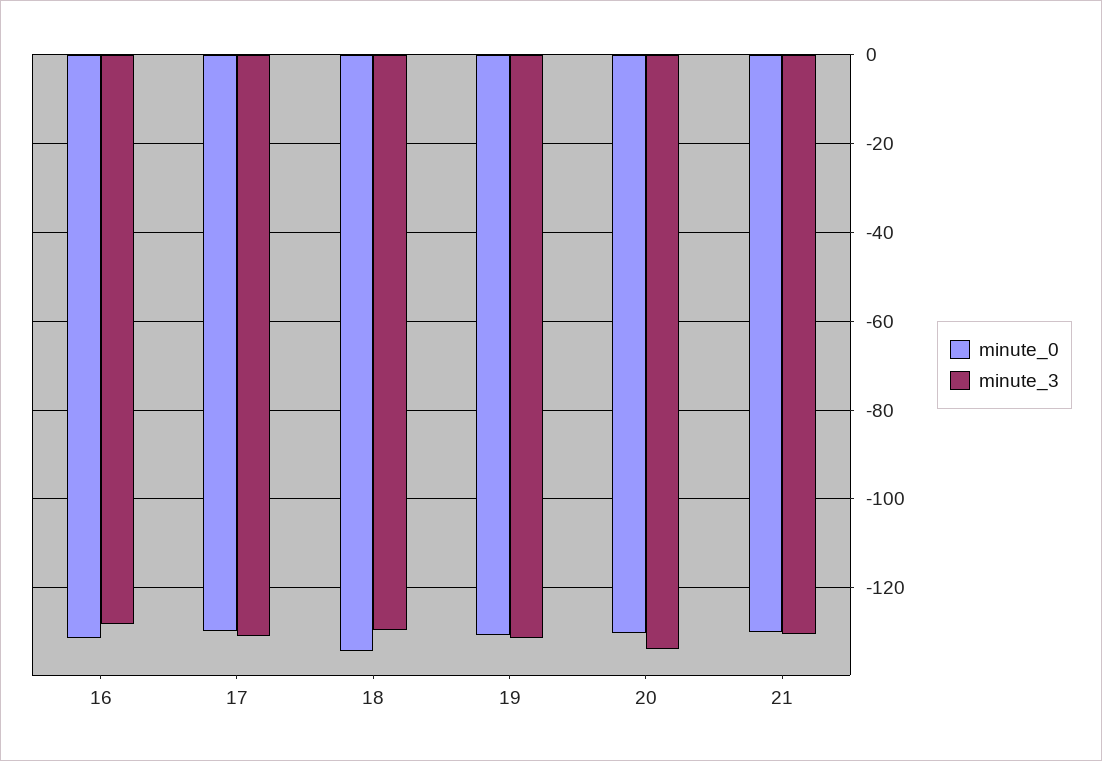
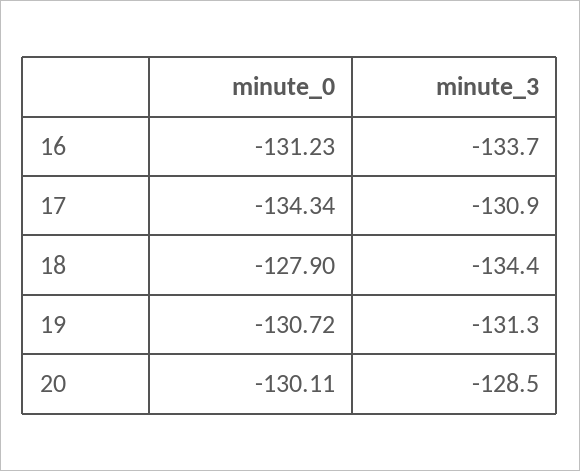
  {
    "minute_0": {
      "16": -131.23,
-     "17": -130,
+     "17": -134.34,
-     "18": -134,
+     "18": -127.9,
      "19": -130.72,
-     "20": -130.11,
+     "20": -130.11
-     "21": -130
    },
    "minute_3": {
-     "16": -128,
+     "16": -133.7,
      "17": -130.9,
-     "18": -130,
+     "18": -134.4,
      "19": -131.3,
-     "20": -134,
+     "20": -128.5
-     "21": -130
    }
  }

